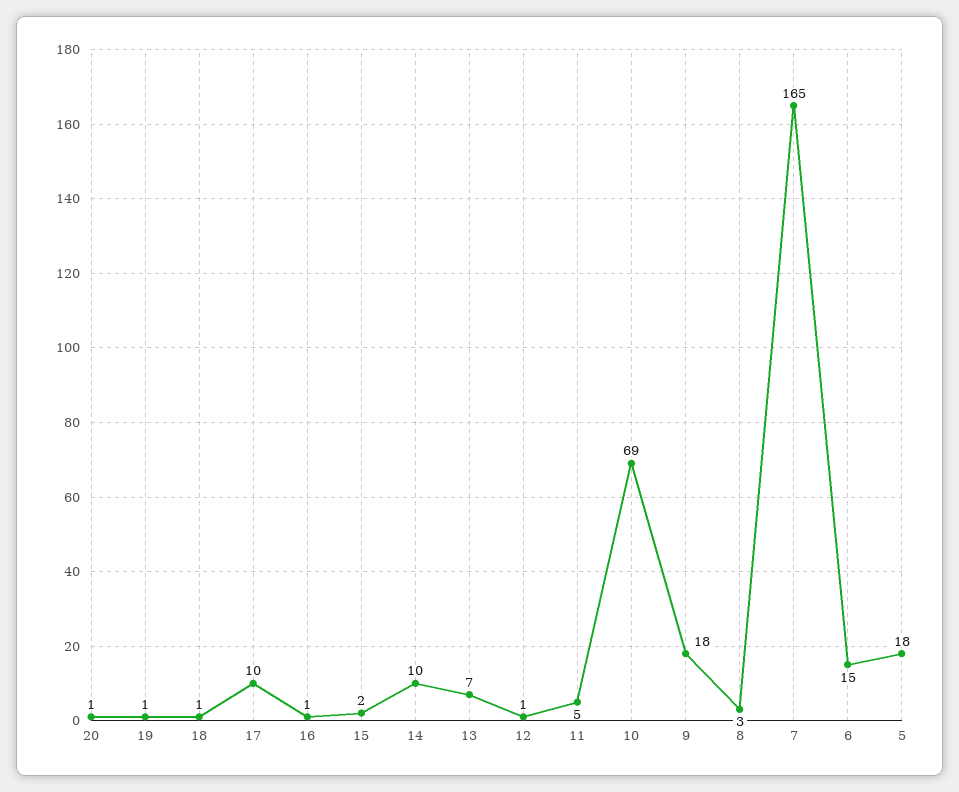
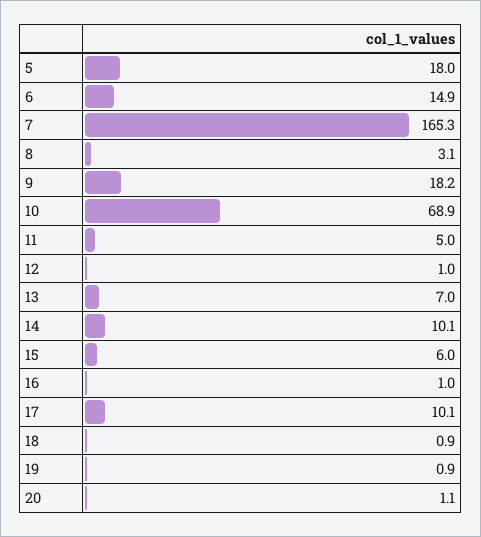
  {
    "20": 1.1,
    "19": 0.9,
    "18": 0.9,
    "17": 10.1,
    "16": 1,
-   "15": 2,
+   "15": 6,
    "14": 10.1,
    "13": 7,
    "12": 1,
    "11": 5,
    "10": 68.9,
    "9": 18.2,
    "8": 3.1,
    "7": 165.3,
    "6": 14.9,
    "5": 18
  }

